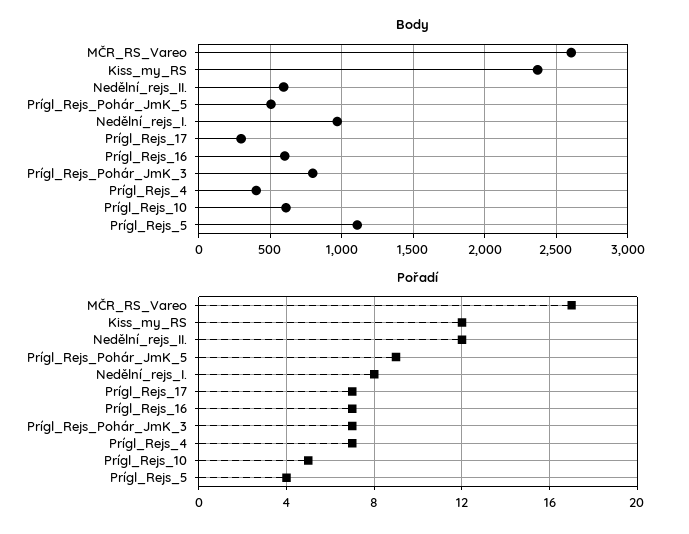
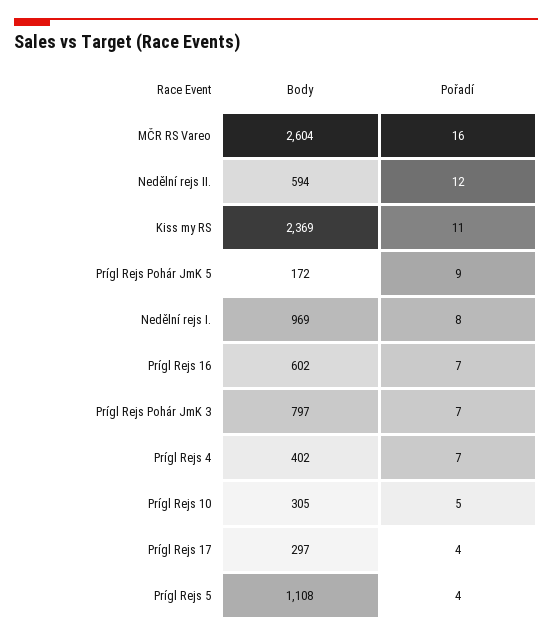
  {
    "Body": {
      "MČR_RS_Vareo": 2604,
      "Kiss_my_RS": 2369,
      "Nedělní_rejs_II.": 594,
-     "Prígl_Rejs_Pohár_JmK_5": 500,
+     "Prígl_Rejs_Pohár_JmK_5": 172,
      "Nedělní_rejs_I.": 969,
      "Prígl_Rejs_17": 297,
      "Prígl_Rejs_16": 602,
      "Prígl_Rejs_Pohár_JmK_3": 797,
      "Prígl_Rejs_4": 402,
-     "Prígl_Rejs_10": 600,
+     "Prígl_Rejs_10": 305,
      "Prígl_Rejs_5": 1108
    },
    "Pořadí": {
-     "MČR_RS_Vareo": 17,
+     "MČR_RS_Vareo": 16,
-     "Kiss_my_RS": 12,
+     "Kiss_my_RS": 11,
      "Nedělní_rejs_II.": 12,
      "Prígl_Rejs_Pohár_JmK_5": 9,
      "Nedělní_rejs_I.": 8,
-     "Prígl_Rejs_17": 7,
+     "Prígl_Rejs_17": 4,
      "Prígl_Rejs_16": 7,
      "Prígl_Rejs_Pohár_JmK_3": 7,
      "Prígl_Rejs_4": 7,
      "Prígl_Rejs_10": 5,
      "Prígl_Rejs_5": 4
    }
  }

